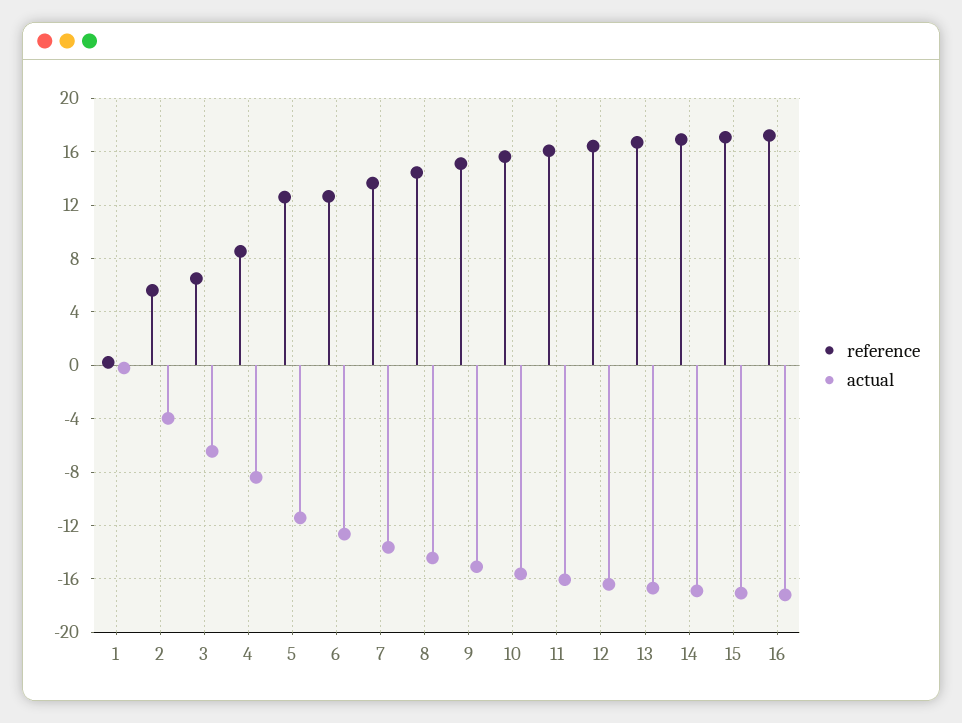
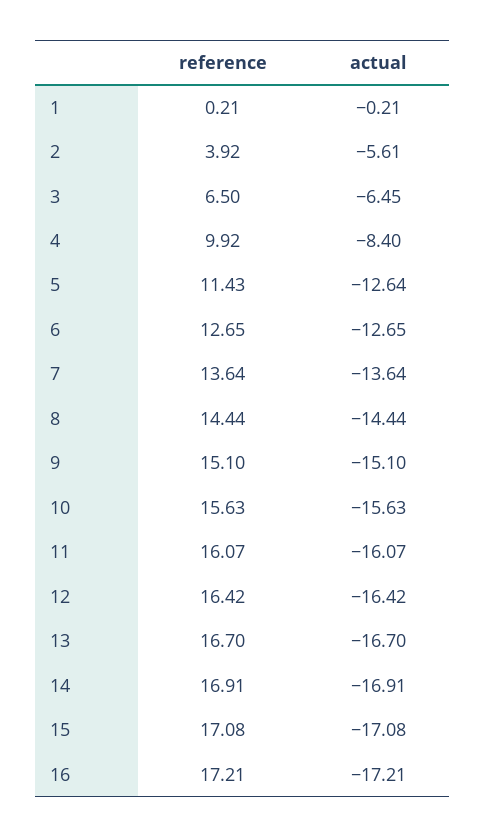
  {
    "reference": {
      "1": 0.21,
-     "2": 5.5,
+     "2": 3.92,
      "3": 6.5,
-     "4": 8.5,
+     "4": 9.92,
-     "5": 12.5,
+     "5": 11.43,
      "6": 12.65,
      "7": 13.64,
      "8": 14.44,
      "9": 15.1,
      "10": 15.63,
      "11": 16.07,
      "12": 16.42,
      "13": 16.7,
      "14": 16.91,
      "15": 17.08,
      "16": 17.21
    },
    "actual": {
      "1": -0.21,
-     "2": -4,
+     "2": -5.61,
      "3": -6.45,
      "4": -8.4,
-     "5": -11.5,
+     "5": -12.64,
      "6": -12.65,
      "7": -13.64,
      "8": -14.44,
      "9": -15.1,
      "10": -15.63,
      "11": -16.07,
      "12": -16.42,
      "13": -16.7,
      "14": -16.91,
      "15": -17.08,
      "16": -17.21
    }
  }

